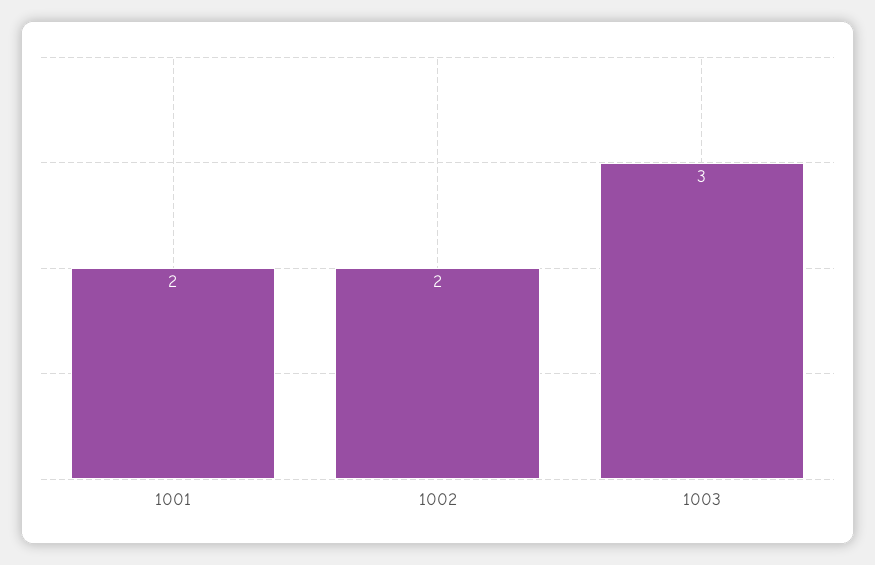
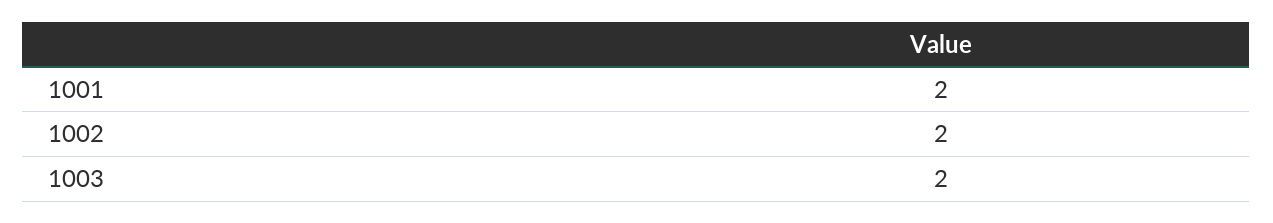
  {
    "1001": 2,
    "1002": 2,
-   "1003": 3
+   "1003": 2
  }

